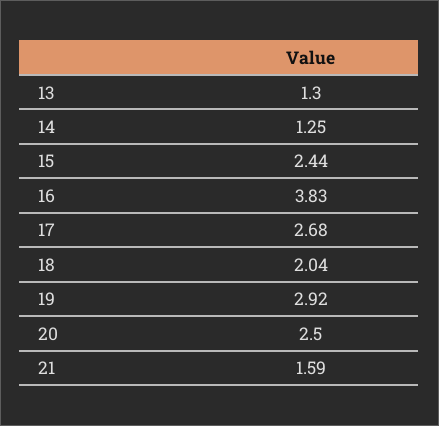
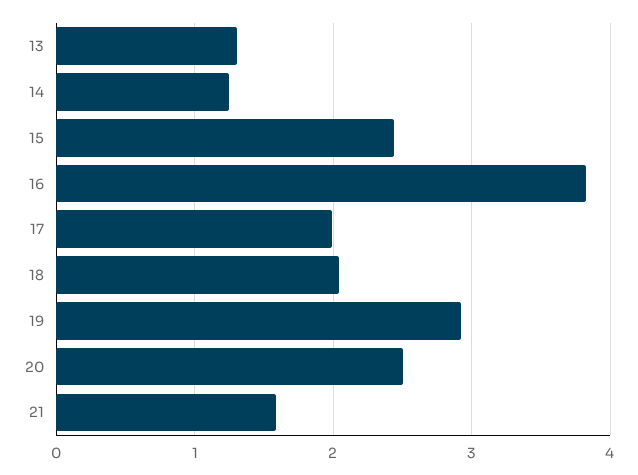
  {
    "13": 1.3,
    "14": 1.25,
    "15": 2.44,
    "16": 3.83,
-   "17": 2.68,
+   "17": 2,
    "18": 2.04,
    "19": 2.92,
    "20": 2.5,
    "21": 1.59
  }

